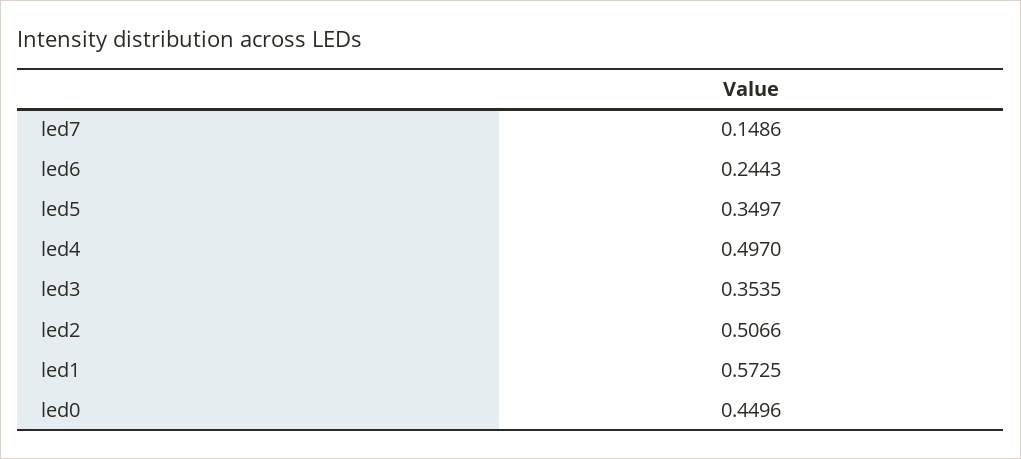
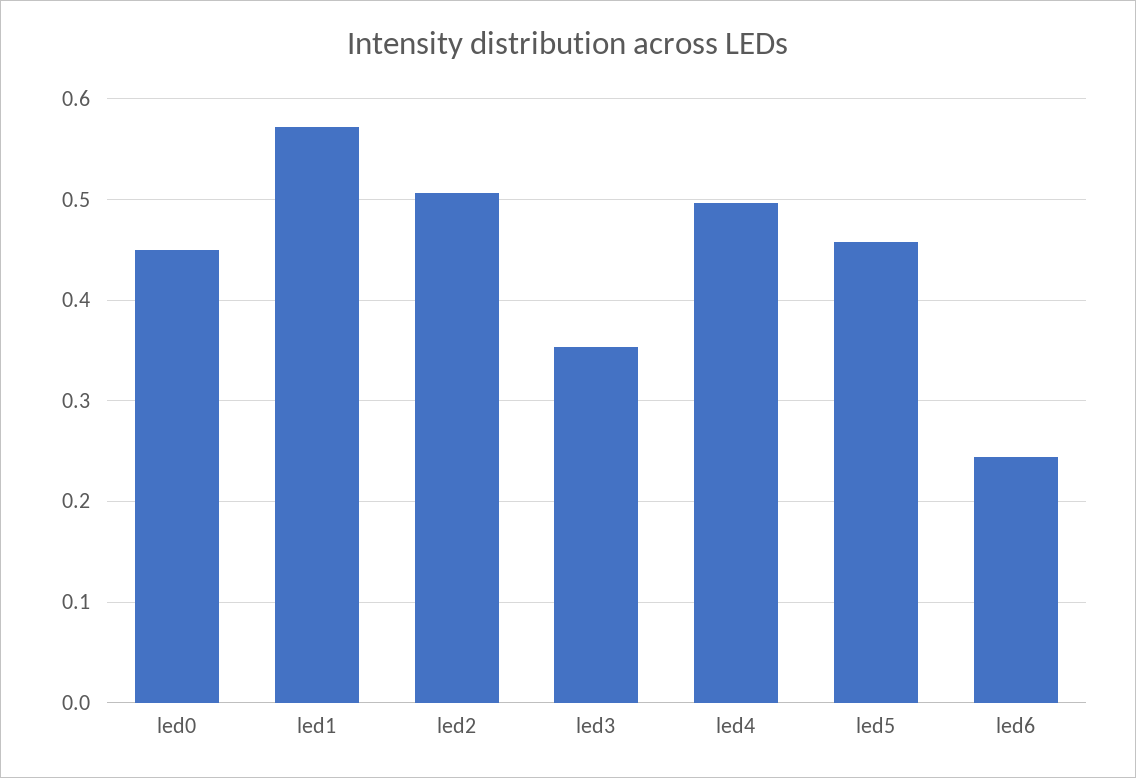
  {
-   "led7": 0.1486,
    "led6": 0.2443,
-   "led5": 0.3497,
+   "led5": 0.46,
    "led4": 0.497,
    "led3": 0.3535,
    "led2": 0.5066,
    "led1": 0.5725,
    "led0": 0.4496
  }

